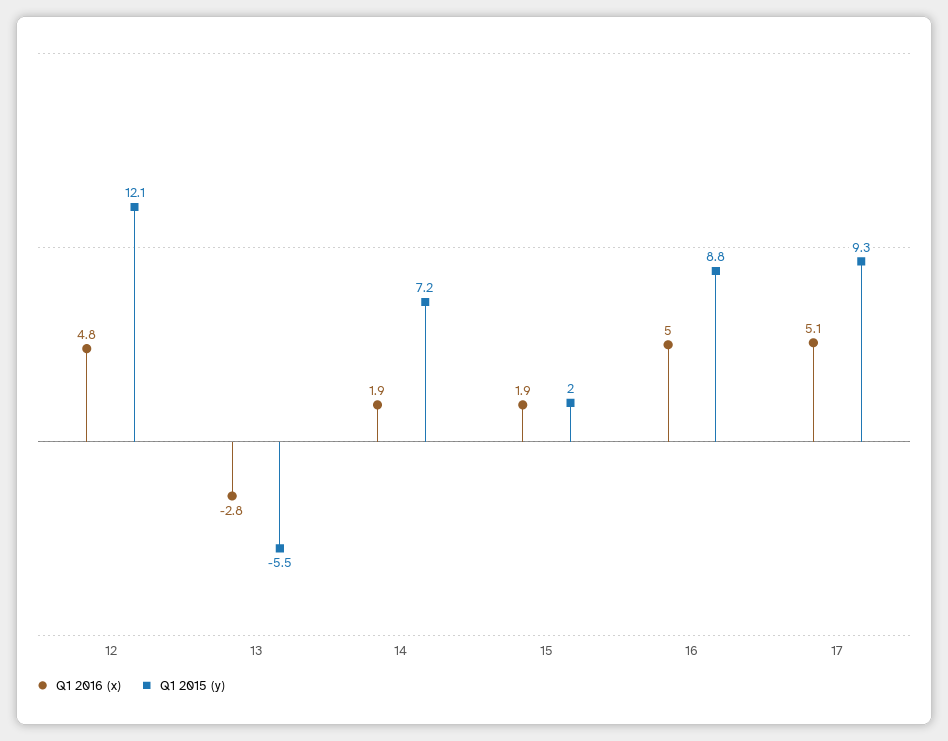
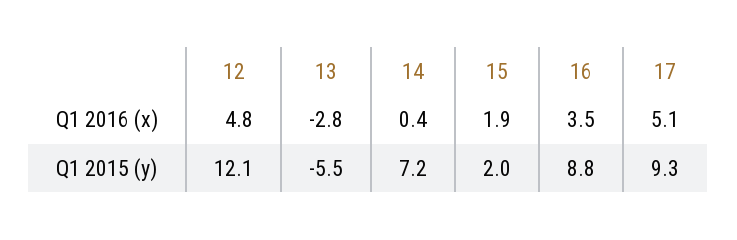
  {
    "Q1 2016 (x)": {
      "12": 4.8,
      "13": -2.8,
-     "14": 1.9,
+     "14": 0.4,
      "15": 1.9,
-     "16": 5,
+     "16": 3.5,
      "17": 5.1
    },
    "Q1 2015 (y)": {
      "12": 12.1,
      "13": -5.5,
      "14": 7.2,
      "15": 2,
      "16": 8.8,
      "17": 9.3
    }
  }

